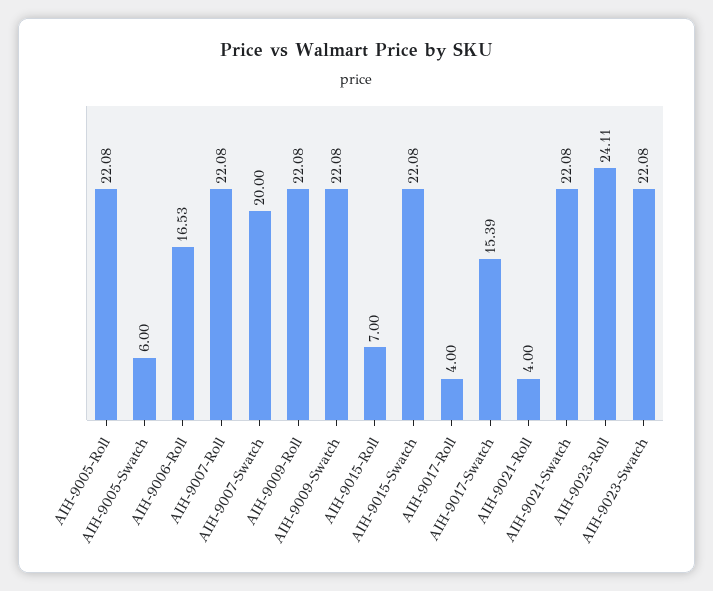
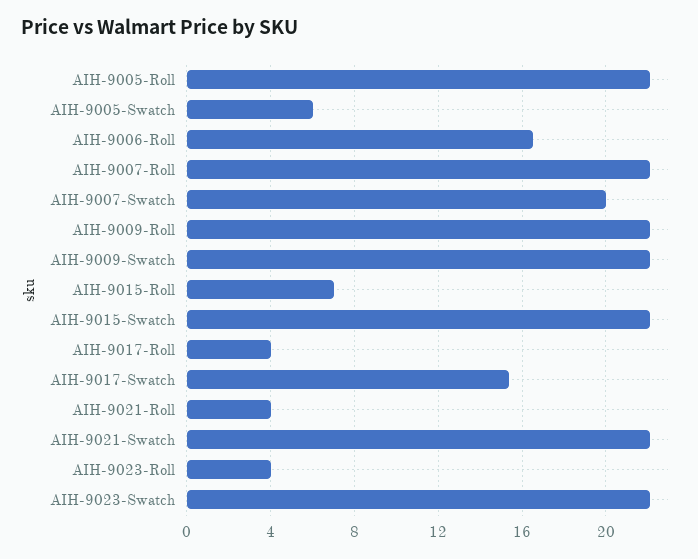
  {
    "AIH-9005-Roll": 22.08,
    "AIH-9005-Swatch": 6,
    "AIH-9006-Roll": 16.53,
    "AIH-9007-Roll": 22.08,
    "AIH-9007-Swatch": 20,
    "AIH-9009-Roll": 22.08,
    "AIH-9009-Swatch": 22.08,
    "AIH-9015-Roll": 7,
    "AIH-9015-Swatch": 22.08,
    "AIH-9017-Roll": 4,
    "AIH-9017-Swatch": 15.39,
    "AIH-9021-Roll": 4,
    "AIH-9021-Swatch": 22.08,
-   "AIH-9023-Roll": 24.11,
+   "AIH-9023-Roll": 4,
    "AIH-9023-Swatch": 22.08
  }

